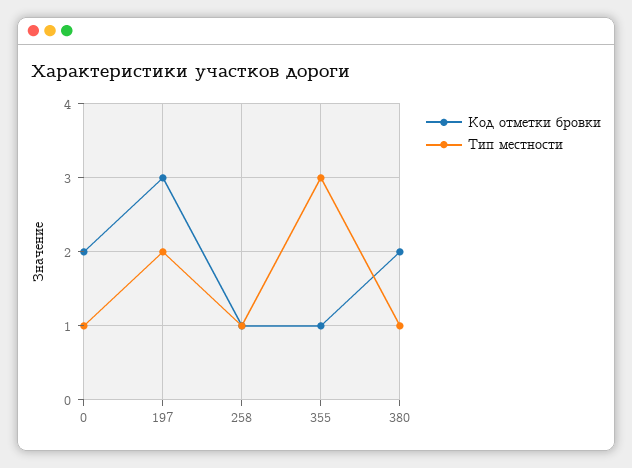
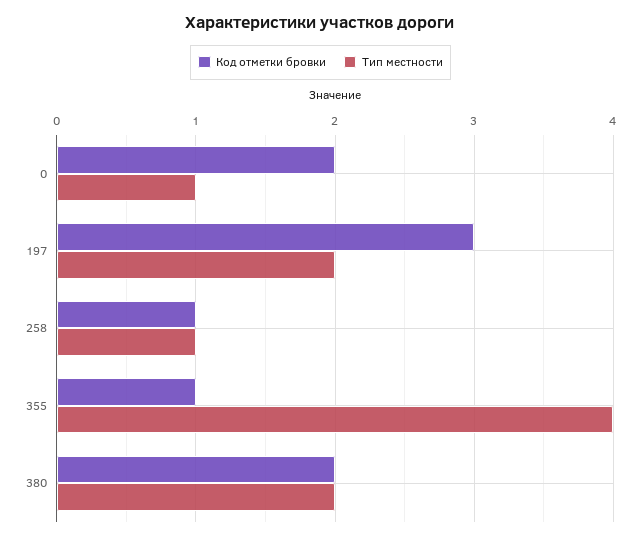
  {
    "Код отметки бровки": {
      "0": 2,
      "197": 3,
      "258": 1,
      "355": 1,
      "380": 2
    },
    "Тип местности": {
      "0": 1,
      "197": 2,
      "258": 1,
-     "355": 3,
+     "355": 4,
-     "380": 1
+     "380": 2
    }
  }

